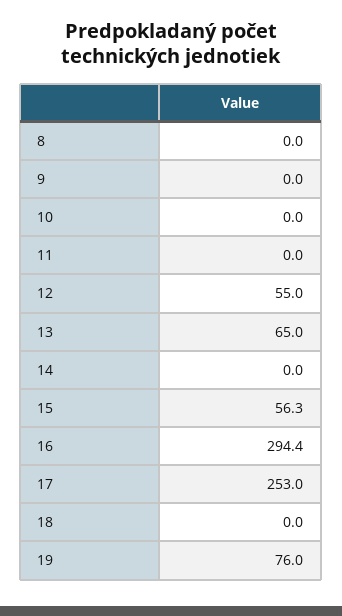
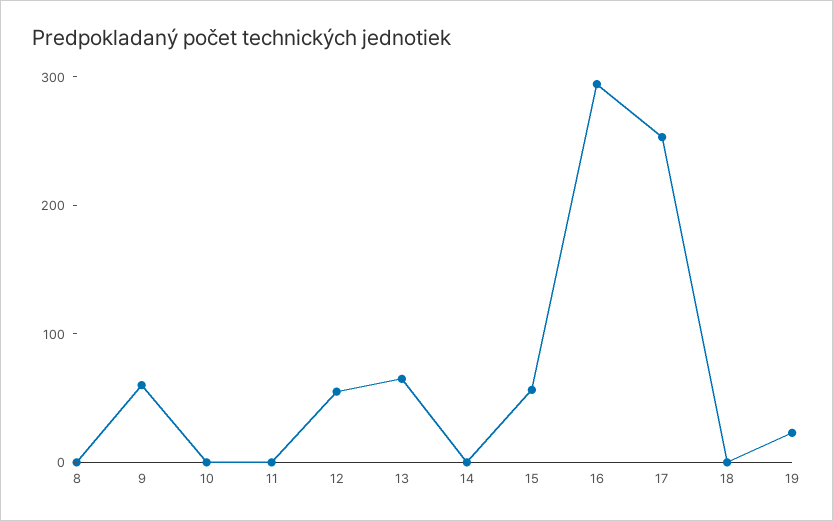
  {
    "8": 0,
-   "9": 0,
+   "9": 60,
    "10": 0,
    "11": 0,
    "12": 55,
    "13": 65,
    "14": 0,
    "15": 56.3,
    "16": 294.4,
    "17": 253,
    "18": 0,
-   "19": 76
+   "19": 20
  }

